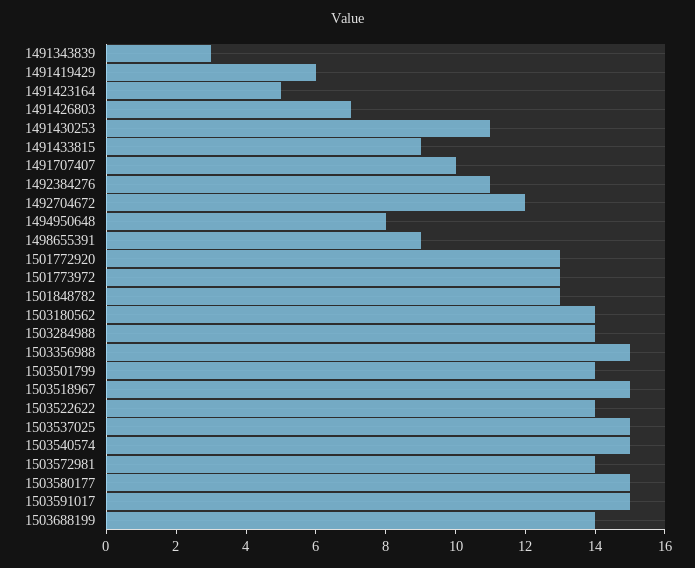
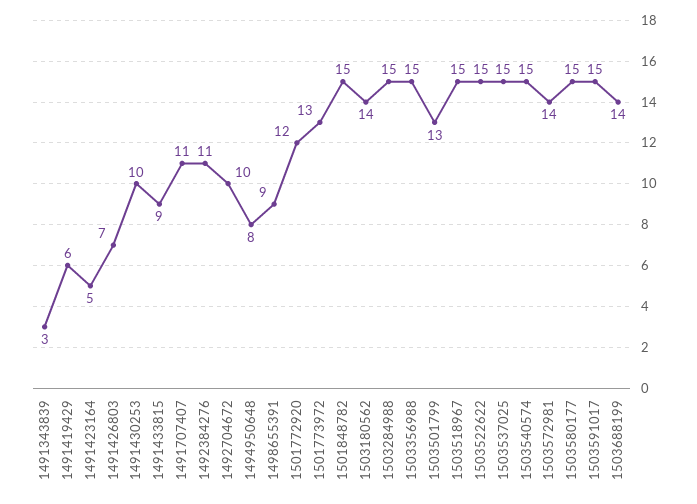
  {
    "1491343839": 3,
    "1491419429": 6,
    "1491423164": 5,
    "1491426803": 7,
-   "1491430253": 11,
+   "1491430253": 10,
    "1491433815": 9,
-   "1491707407": 10,
+   "1491707407": 11,
    "1492384276": 11,
-   "1492704672": 12,
+   "1492704672": 10,
    "1494950648": 8,
    "1498655391": 9,
-   "1501772920": 13,
+   "1501772920": 12,
    "1501773972": 13,
-   "1501848782": 13,
+   "1501848782": 15,
    "1503180562": 14,
-   "1503284988": 14,
+   "1503284988": 15,
    "1503356988": 15,
-   "1503501799": 14,
+   "1503501799": 13,
    "1503518967": 15,
-   "1503522622": 14,
+   "1503522622": 15,
    "1503537025": 15,
    "1503540574": 15,
    "1503572981": 14,
    "1503580177": 15,
    "1503591017": 15,
    "1503688199": 14
  }

